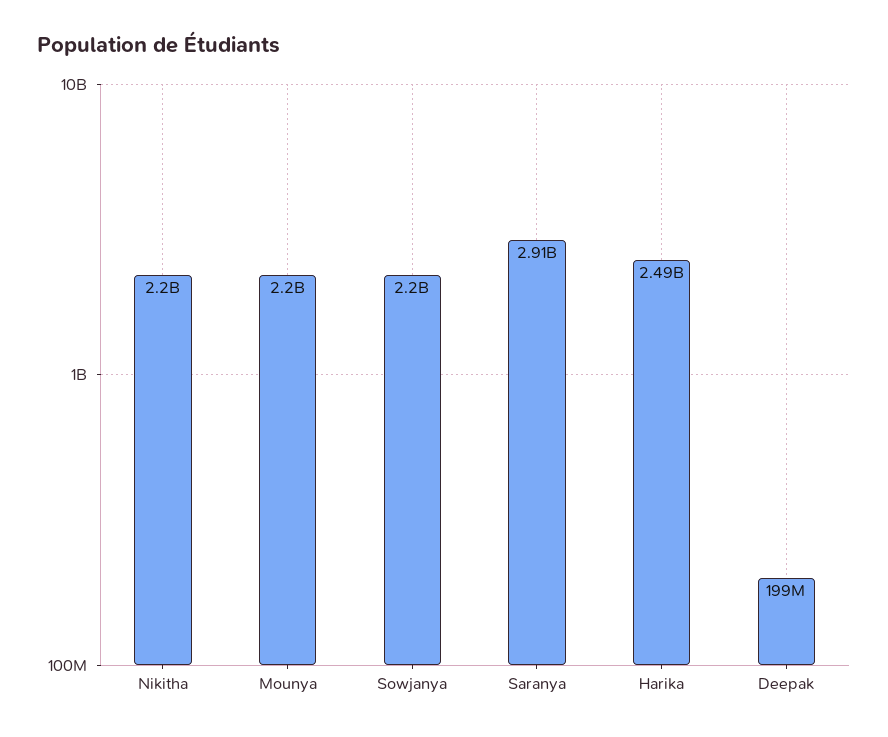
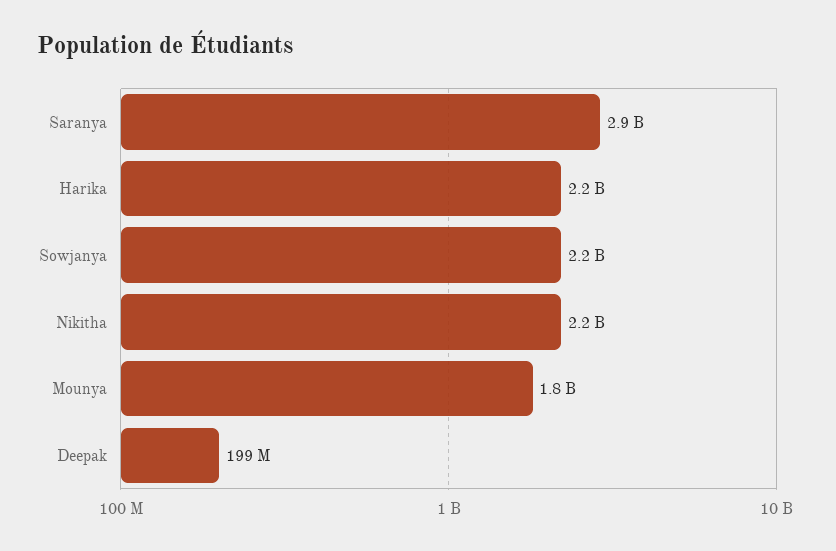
  {
    "Nikitha": 2200000000,
-   "Mounya": 2200000000,
+   "Mounya": 1800000000,
    "Sowjanya": 2200000000,
    "Saranya": 2910000000,
-   "Harika": 2490000000,
+   "Harika": 2200000000,
    "Deepak": 199000000
  }

